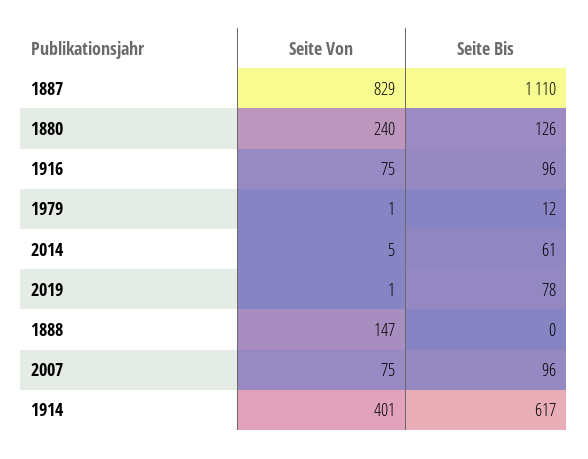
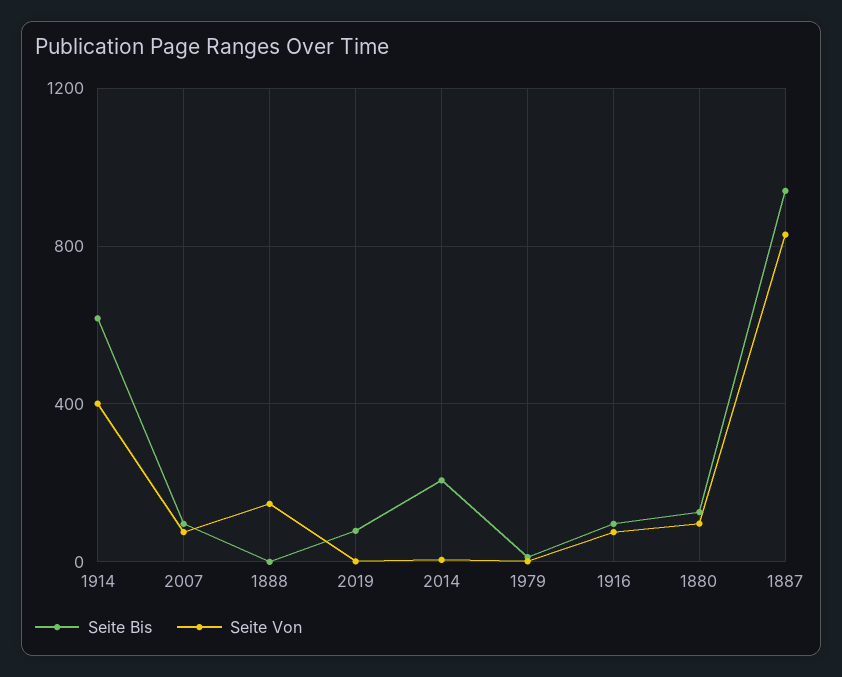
  {
    "Seite Von": {
      "1887": 829,
-     "1880": 240,
+     "1880": 100,
      "1916": 75,
      "1979": 1,
      "2014": 5,
      "2019": 1,
      "1888": 147,
      "2007": 75,
      "1914": 401
    },
    "Seite Bis": {
-     "1887": 1110,
+     "1887": 950,
      "1880": 126,
      "1916": 96,
      "1979": 12,
-     "2014": 61,
+     "2014": 200,
      "2019": 78,
      "1888": 0,
      "2007": 96,
      "1914": 617
    }
  }

